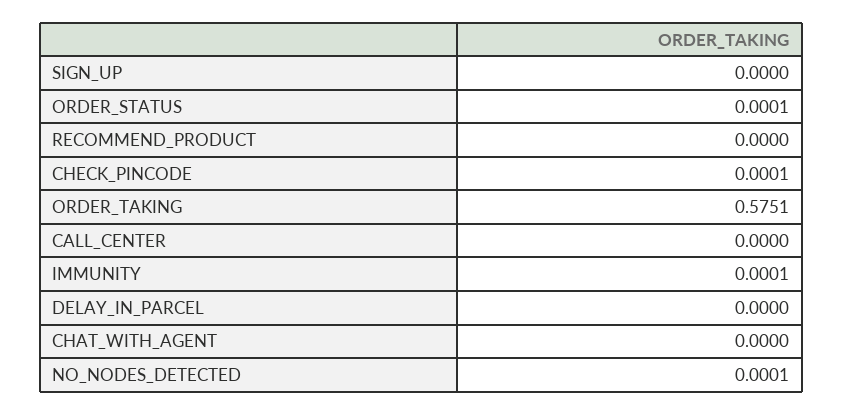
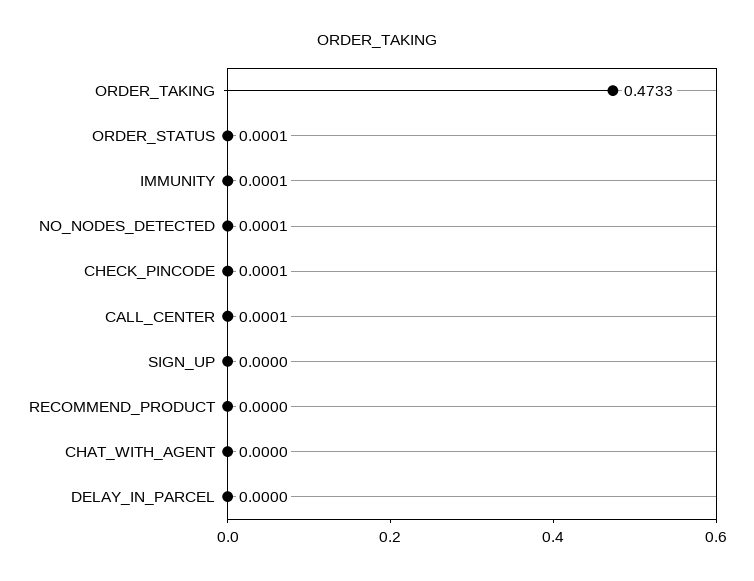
  {
    "SIGN_UP": 0,
    "ORDER_STATUS": 0.0001,
    "RECOMMEND_PRODUCT": 0,
    "CHECK_PINCODE": 0.0001,
-   "ORDER_TAKING": 0.5751,
+   "ORDER_TAKING": 0.4733,
-   "CALL_CENTER": 0,
+   "CALL_CENTER": 0.0001,
    "IMMUNITY": 0.0001,
    "DELAY_IN_PARCEL": 0,
    "CHAT_WITH_AGENT": 0,
    "NO_NODES_DETECTED": 0.0001
  }

